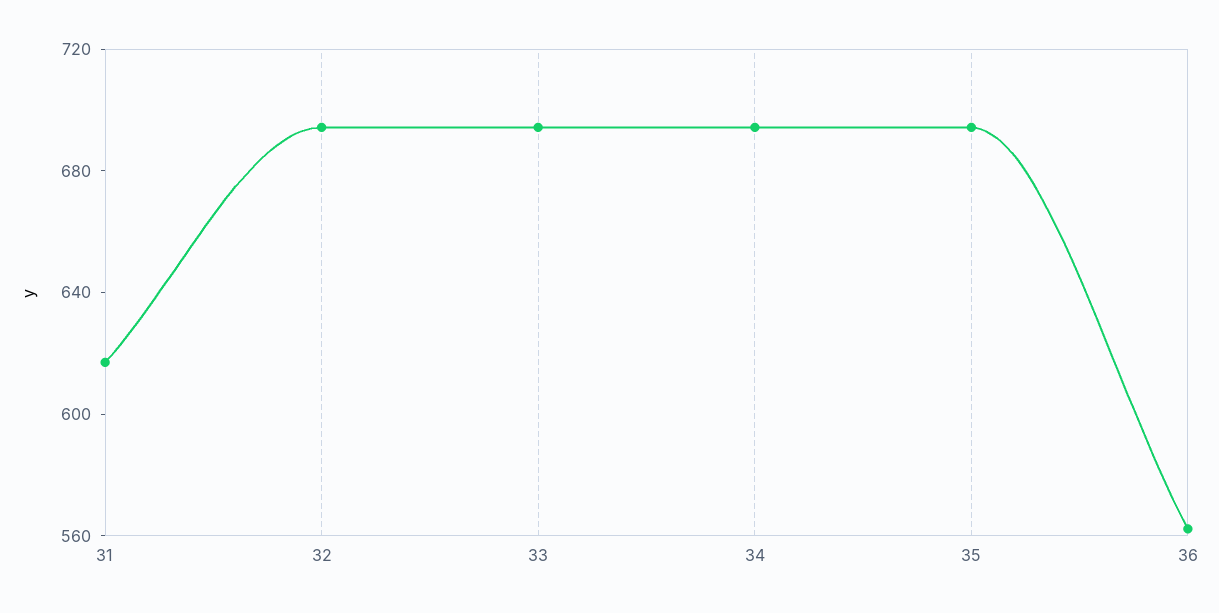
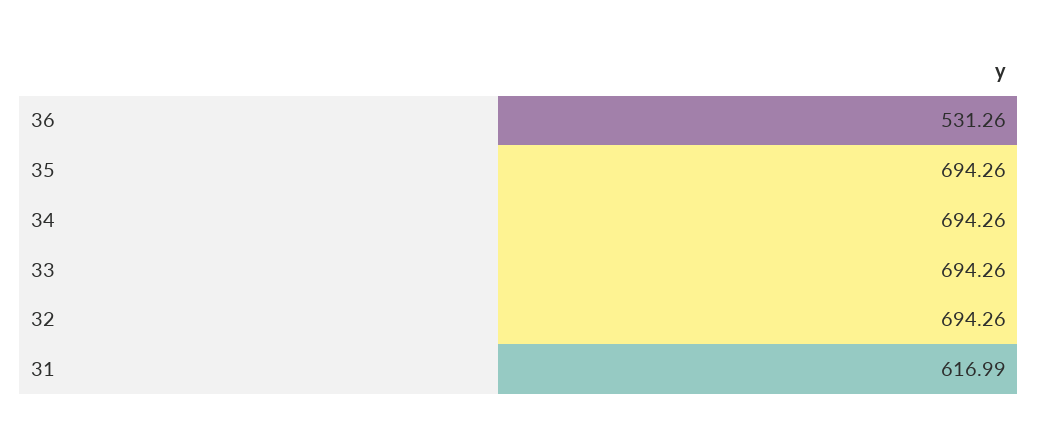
  {
    "31": 616.99,
    "32": 694.26,
    "33": 694.26,
    "34": 694.26,
    "35": 694.26,
-   "36": 560
+   "36": 531.26
  }

